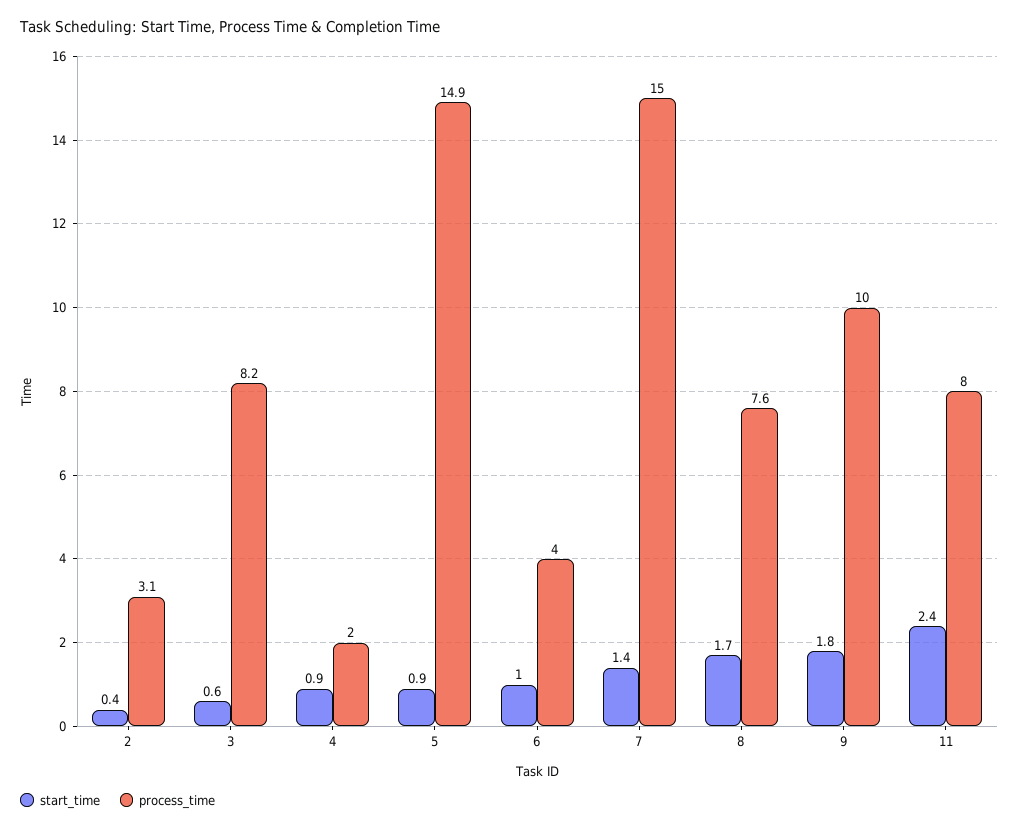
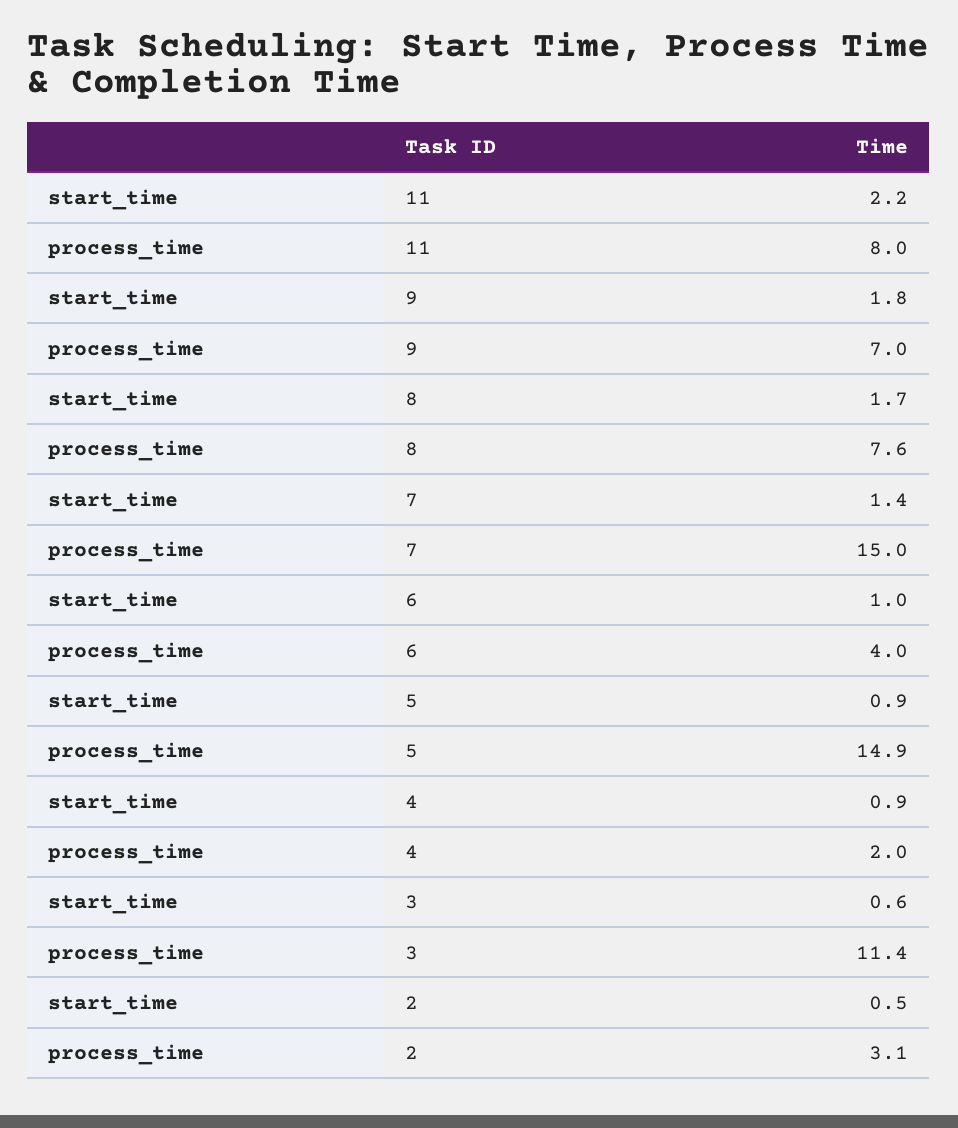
  {
    "start_time": {
-     "2": 0.4,
+     "2": 0.5,
      "3": 0.6,
      "4": 0.9,
      "5": 0.9,
      "6": 1,
      "7": 1.4,
      "8": 1.7,
      "9": 1.8,
-     "11": 2.4
+     "11": 2.2
    },
    "process_time": {
      "2": 3.1,
-     "3": 8.2,
+     "3": 11.4,
      "4": 2,
      "5": 14.9,
      "6": 4,
      "7": 15,
      "8": 7.6,
-     "9": 10,
+     "9": 7,
      "11": 8
    }
  }

